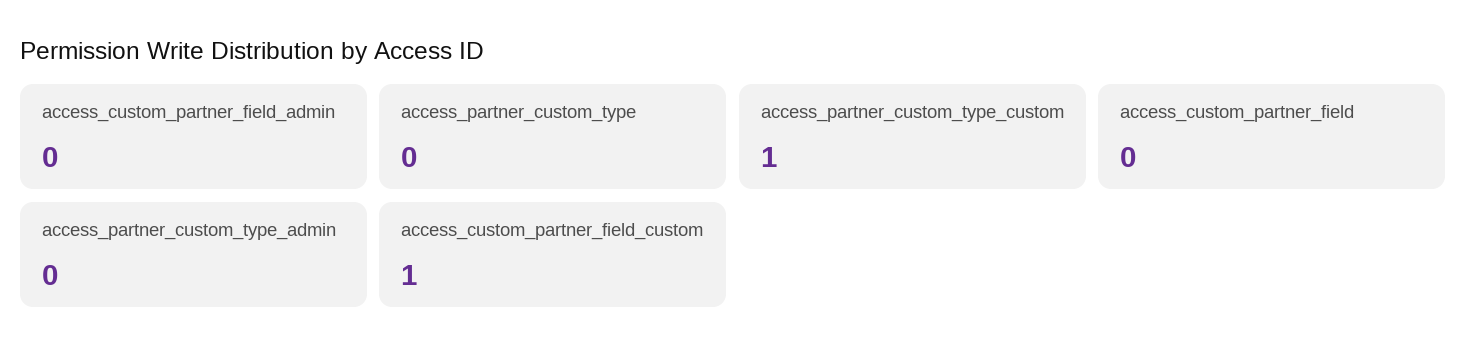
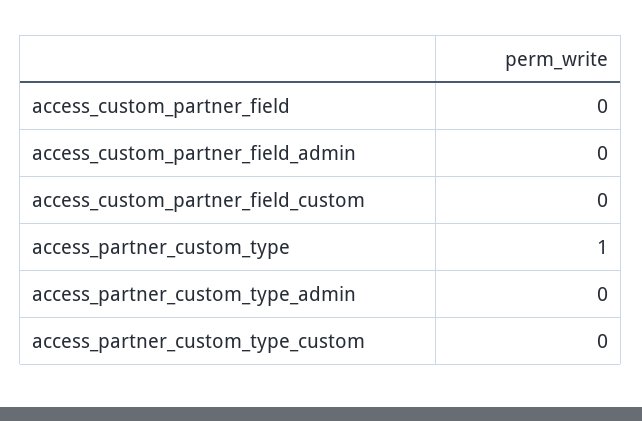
  {
    "access_custom_partner_field_admin": 0,
-   "access_partner_custom_type": 0,
+   "access_partner_custom_type": 1,
-   "access_partner_custom_type_custom": 1,
+   "access_partner_custom_type_custom": 0,
    "access_custom_partner_field": 0,
    "access_partner_custom_type_admin": 0,
-   "access_custom_partner_field_custom": 1
+   "access_custom_partner_field_custom": 0
  }

